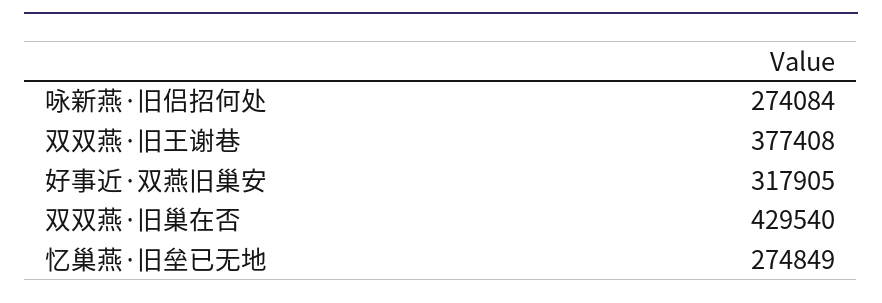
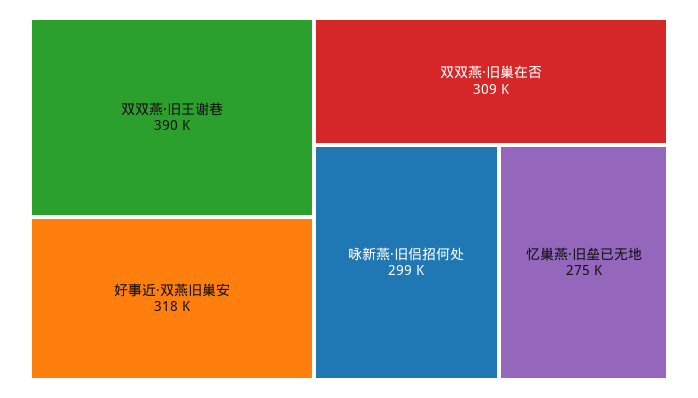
  {
-   "咏新燕·旧侣招何处": 274084,
+   "咏新燕·旧侣招何处": 299000,
-   "双双燕·旧王谢巷": 377408,
+   "双双燕·旧王谢巷": 390000,
    "好事近·双燕旧巢安": 317905,
-   "双双燕·旧巢在否": 429540,
+   "双双燕·旧巢在否": 309000,
    "忆巢燕·旧垒已无地": 274849
  }

